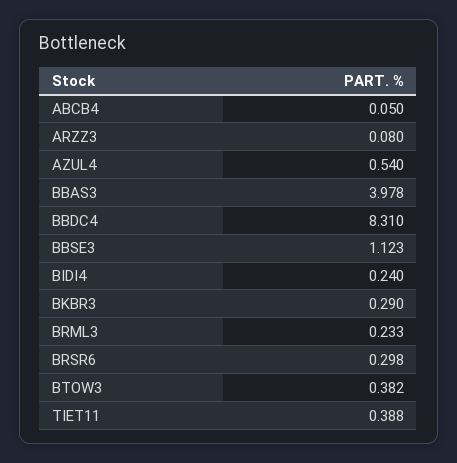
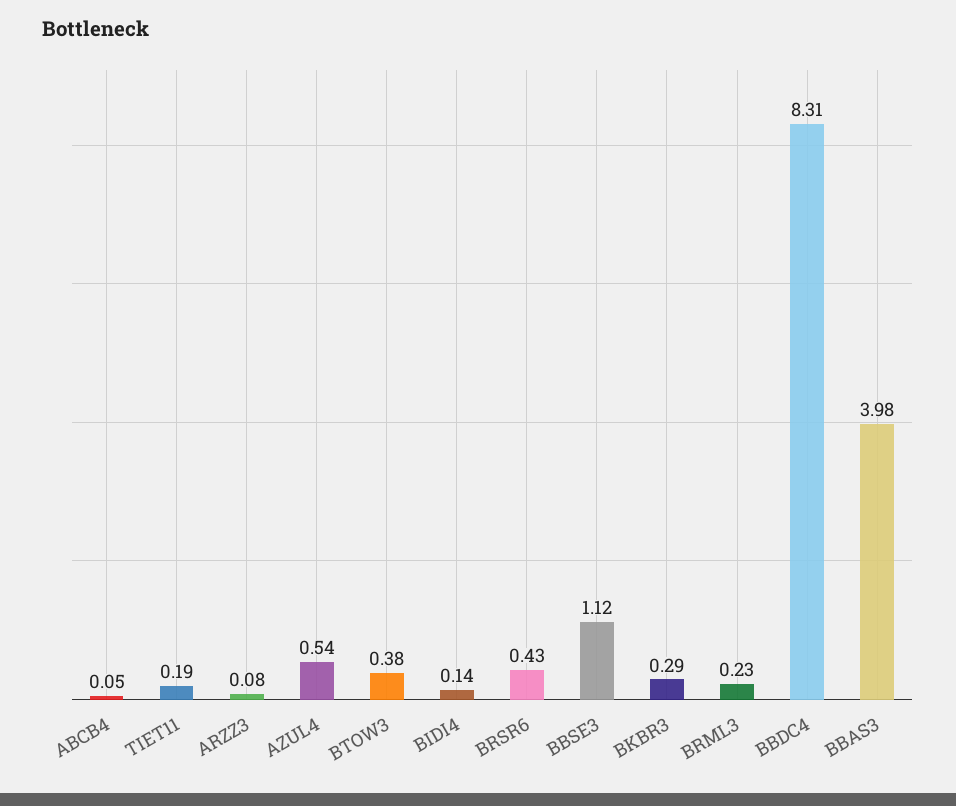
  {
    "ABCB4": 0.05,
    "ARZZ3": 0.08,
    "AZUL4": 0.54,
    "BBAS3": 3.978,
    "BBDC4": 8.31,
    "BBSE3": 1.123,
-   "BIDI4": 0.24,
+   "BIDI4": 0.14,
    "BKBR3": 0.29,
    "BRML3": 0.233,
-   "BRSR6": 0.298,
+   "BRSR6": 0.43,
    "BTOW3": 0.382,
-   "TIET11": 0.388
+   "TIET11": 0.19
  }

